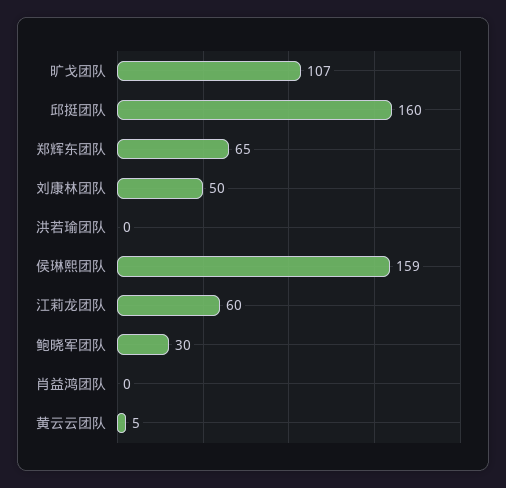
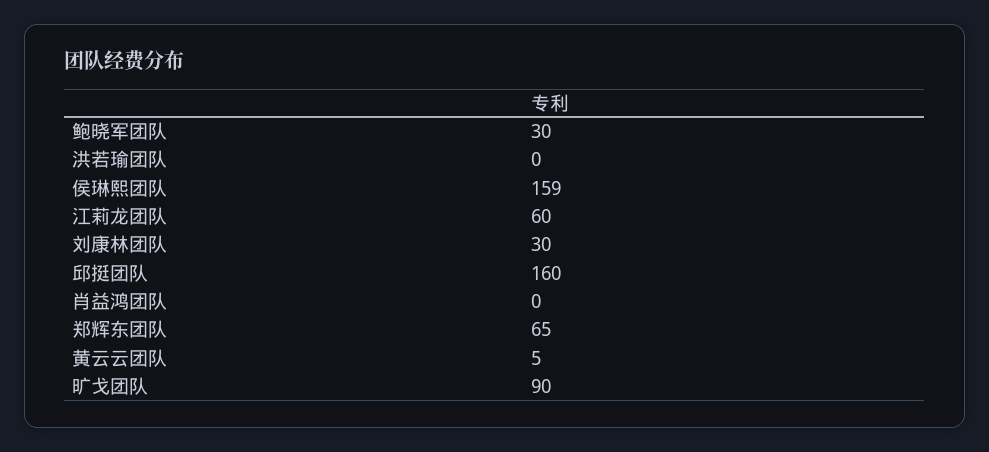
  {
-   "旷戈团队": 107,
+   "旷戈团队": 90,
    "邱挺团队": 160,
    "郑辉东团队": 65,
-   "刘康林团队": 50,
+   "刘康林团队": 30,
    "洪若瑜团队": 0,
    "侯琳熙团队": 159,
    "江莉龙团队": 60,
    "鲍晓军团队": 30,
    "肖益鸿团队": 0,
    "黄云云团队": 5
  }

